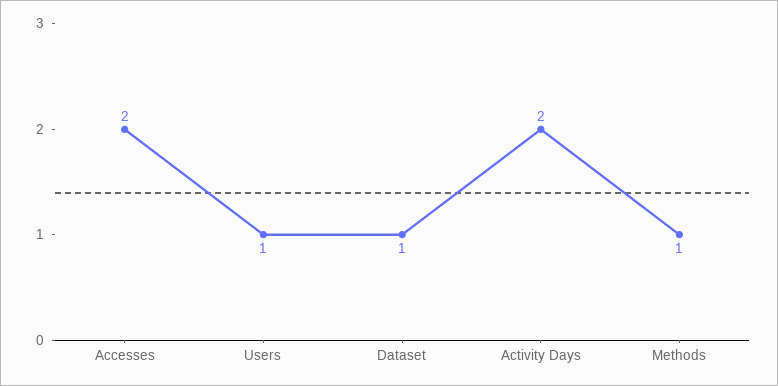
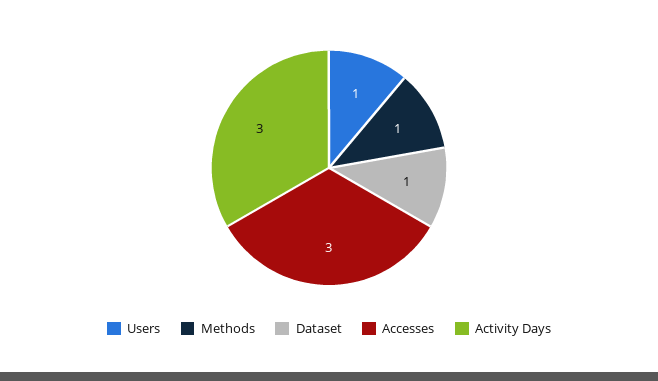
  {
-   "Accesses": 2,
+   "Accesses": 3,
    "Users": 1,
    "Dataset": 1,
-   "Activity Days": 2,
+   "Activity Days": 3,
    "Methods": 1
  }

